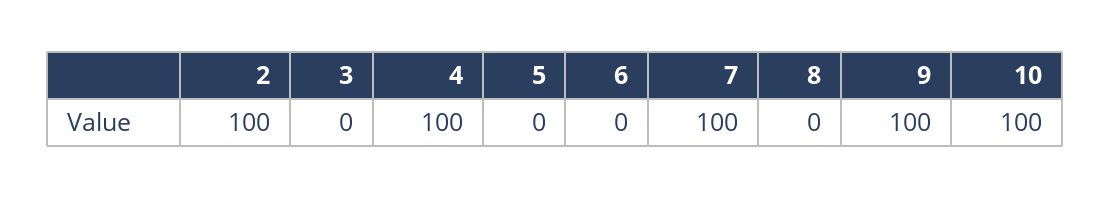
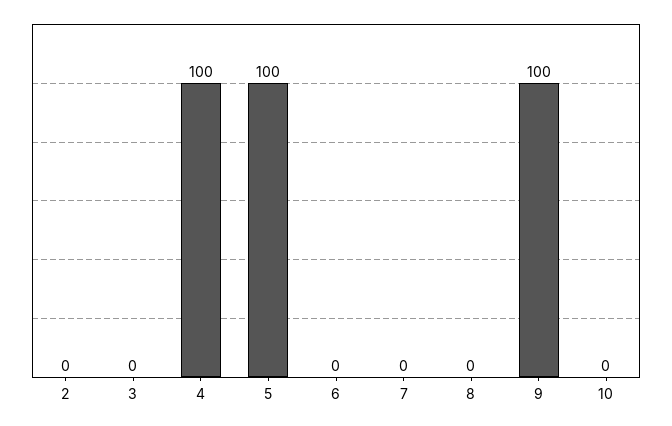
  {
-   "2": 100,
+   "2": 0,
    "3": 0,
    "4": 100,
-   "5": 0,
+   "5": 100,
    "6": 0,
-   "7": 100,
+   "7": 0,
    "8": 0,
    "9": 100,
-   "10": 100
+   "10": 0
  }

